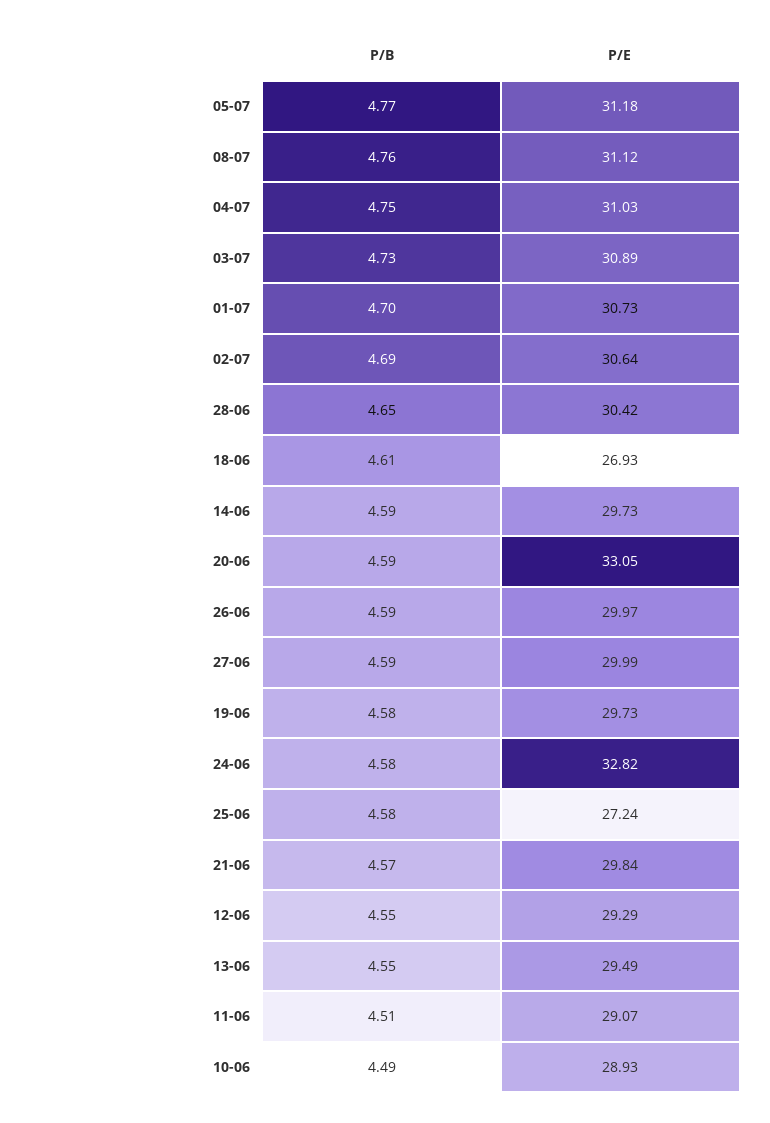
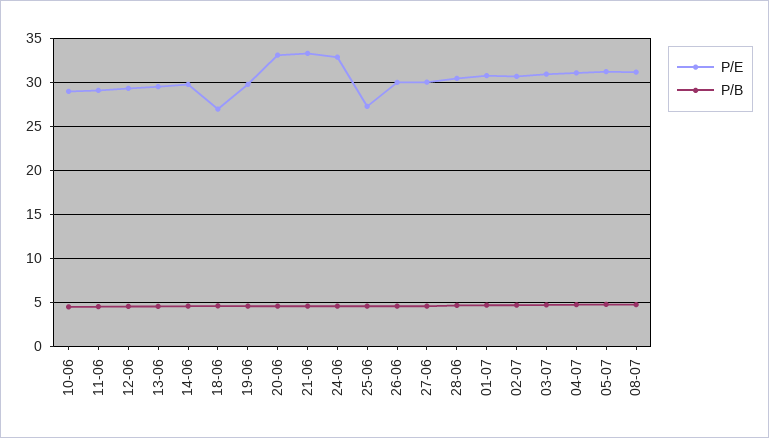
  {
    "P/B": {
      "05-07": 4.77,
      "08-07": 4.76,
      "04-07": 4.75,
      "03-07": 4.73,
      "01-07": 4.7,
      "02-07": 4.69,
      "28-06": 4.65,
      "18-06": 4.61,
      "14-06": 4.59,
      "20-06": 4.59,
      "26-06": 4.59,
      "27-06": 4.59,
      "19-06": 4.58,
      "24-06": 4.58,
      "25-06": 4.58,
      "21-06": 4.57,
      "12-06": 4.55,
      "13-06": 4.55,
      "11-06": 4.51,
      "10-06": 4.49
    },
    "P/E": {
      "05-07": 31.18,
      "08-07": 31.12,
      "04-07": 31.03,
      "03-07": 30.89,
      "01-07": 30.73,
      "02-07": 30.64,
      "28-06": 30.42,
      "18-06": 26.93,
      "14-06": 29.73,
      "20-06": 33.05,
      "26-06": 29.97,
      "27-06": 29.99,
      "19-06": 29.73,
      "24-06": 32.82,
      "25-06": 27.24,
-     "21-06": 29.84,
+     "21-06": 33,
      "12-06": 29.29,
      "13-06": 29.49,
      "11-06": 29.07,
      "10-06": 28.93
    }
  }

